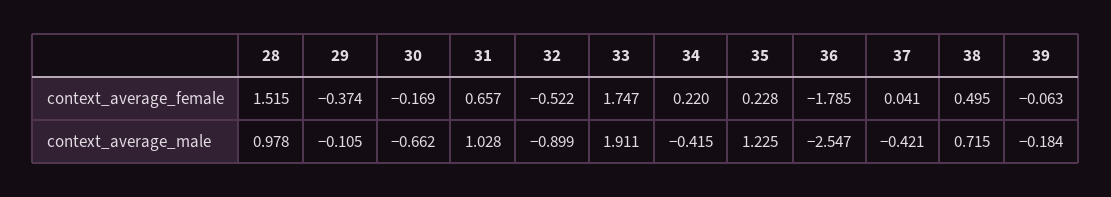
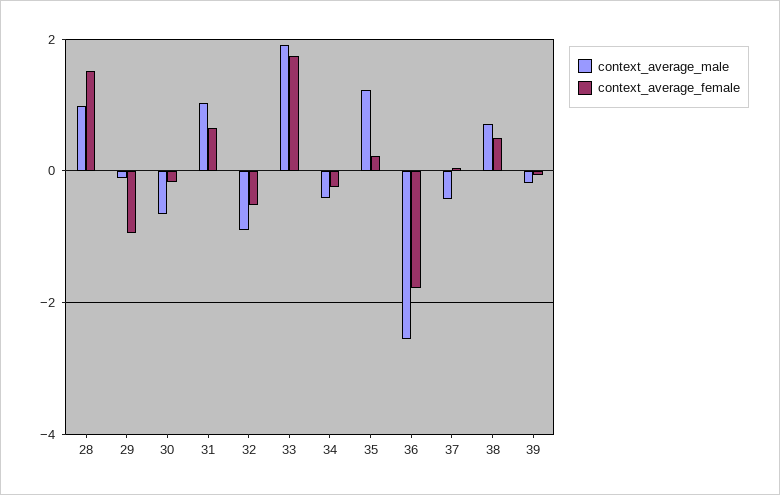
  {
    "context_average_female": {
      "28": 1.515,
-     "29": -0.374,
+     "29": -1,
      "30": -0.169,
      "31": 0.657,
      "32": -0.522,
      "33": 1.747,
-     "34": 0.22,
+     "34": -0.2,
      "35": 0.228,
      "36": -1.785,
      "37": 0.041,
      "38": 0.495,
      "39": -0.063
    },
    "context_average_male": {
      "28": 0.978,
      "29": -0.105,
      "30": -0.662,
      "31": 1.028,
      "32": -0.899,
      "33": 1.911,
      "34": -0.415,
      "35": 1.225,
      "36": -2.547,
      "37": -0.421,
      "38": 0.715,
      "39": -0.184
    }
  }

